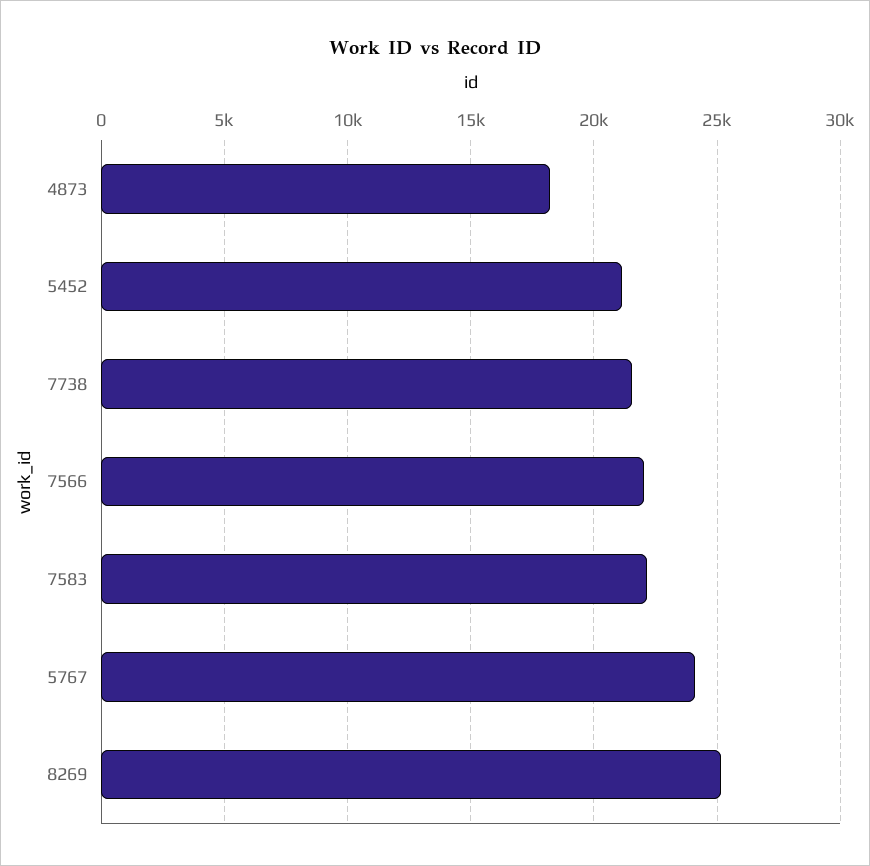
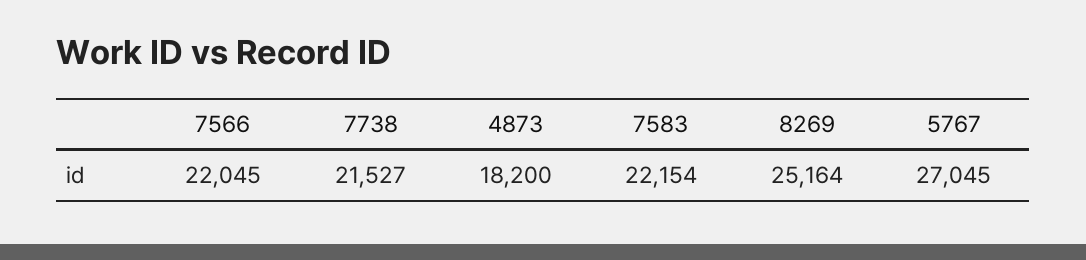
  {
    "4873": 18200,
-   "5452": 21000,
    "7738": 21527,
    "7566": 22045,
    "7583": 22154,
-   "5767": 24000,
+   "5767": 27045,
    "8269": 25164
  }

